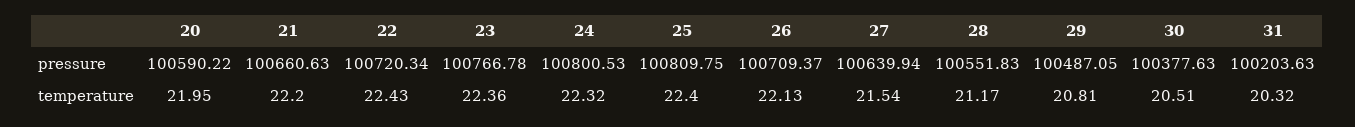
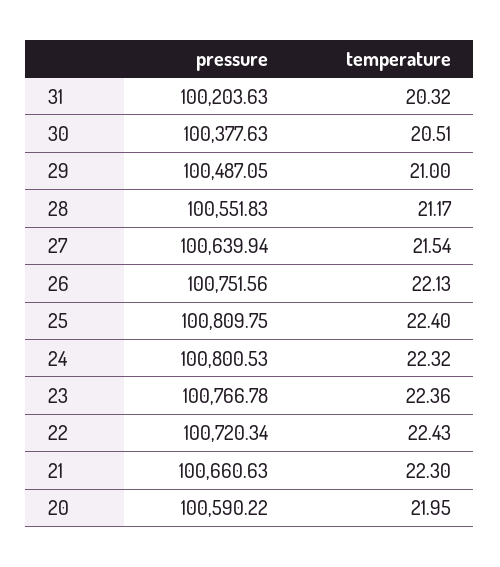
  {
    "20": {
      "pressure": 100590.22,
      "temperature": 21.95
    },
    "21": {
      "pressure": 100660.63,
-     "temperature": 22.2
+     "temperature": 22.3
    },
    "22": {
      "pressure": 100720.34,
      "temperature": 22.43
    },
    "23": {
      "pressure": 100766.78,
      "temperature": 22.36
    },
    "24": {
      "pressure": 100800.53,
      "temperature": 22.32
    },
    "25": {
      "pressure": 100809.75,
      "temperature": 22.4
    },
    "26": {
-     "pressure": 100709.37,
+     "pressure": 100751.56,
      "temperature": 22.13
    },
    "27": {
      "pressure": 100639.94,
      "temperature": 21.54
    },
    "28": {
      "pressure": 100551.83,
      "temperature": 21.17
    },
    "29": {
      "pressure": 100487.05,
-     "temperature": 20.81
+     "temperature": 21
    },
    "30": {
      "pressure": 100377.63,
      "temperature": 20.51
    },
    "31": {
      "pressure": 100203.63,
      "temperature": 20.32
    }
  }

